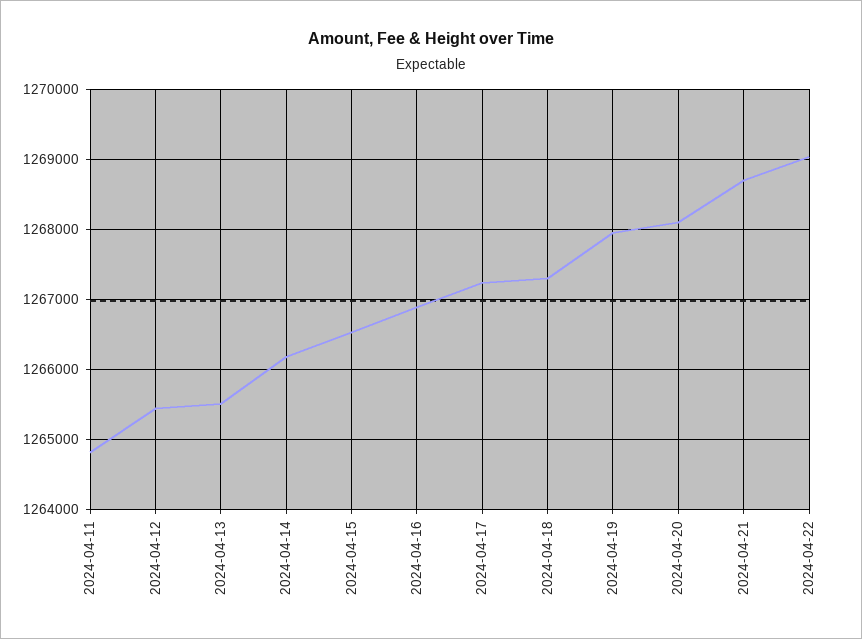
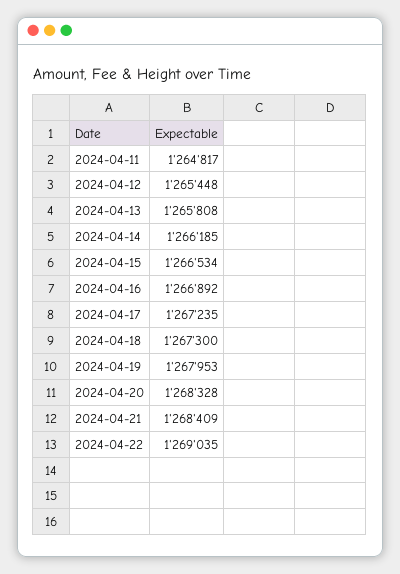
  {
    "2024-04-11": 1264817,
    "2024-04-12": 1265448,
-   "2024-04-13": 1265500,
+   "2024-04-13": 1265808,
    "2024-04-14": 1266185,
    "2024-04-15": 1266534,
    "2024-04-16": 1266892,
    "2024-04-17": 1267235,
    "2024-04-18": 1267300,
    "2024-04-19": 1267953,
-   "2024-04-20": 1268100,
+   "2024-04-20": 1268328,
-   "2024-04-21": 1268700,
+   "2024-04-21": 1268409,
    "2024-04-22": 1269035
  }

